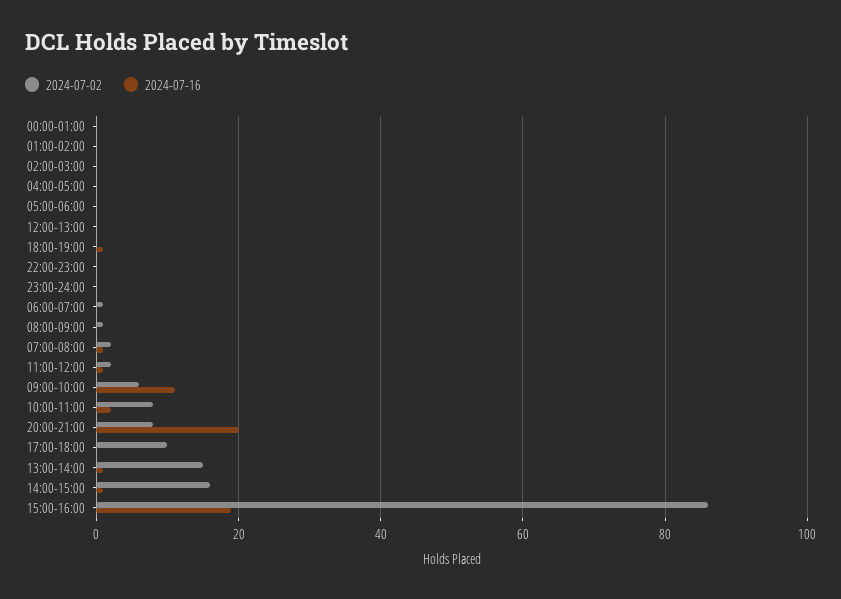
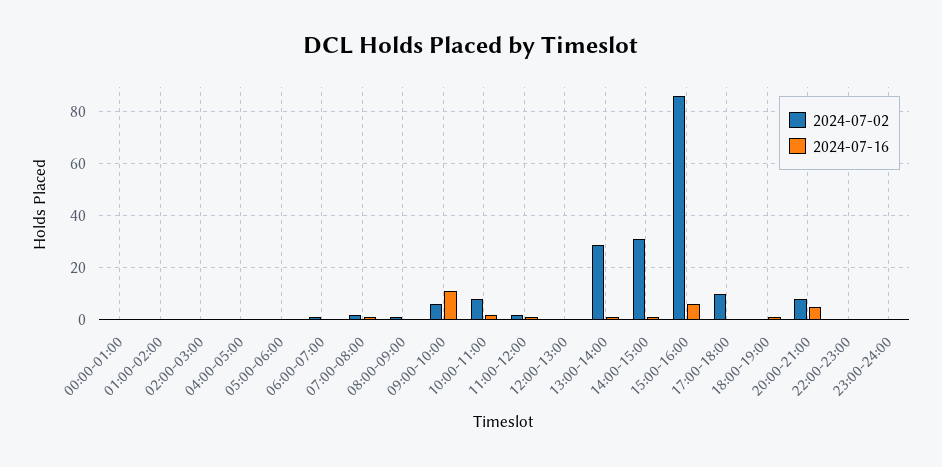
  {
    "2024-07-02": {
      "00:00-01:00": 0,
      "01:00-02:00": 0,
      "02:00-03:00": 0,
      "04:00-05:00": 0,
      "05:00-06:00": 0,
      "12:00-13:00": 0,
      "18:00-19:00": 0,
      "22:00-23:00": 0,
      "23:00-24:00": 0,
      "06:00-07:00": 0,
      "08:00-09:00": 0,
      "07:00-08:00": 0,
      "11:00-12:00": 0,
      "09:00-10:00": 5,
      "10:00-11:00": 10,
      "20:00-21:00": 10,
      "17:00-18:00": 10,
-     "13:00-14:00": 15,
+     "13:00-14:00": 30,
-     "14:00-15:00": 15,
+     "14:00-15:00": 30,
      "15:00-16:00": 85
    },
    "2024-07-16": {
      "00:00-01:00": 0,
      "01:00-02:00": 0,
      "02:00-03:00": 0,
      "04:00-05:00": 0,
      "05:00-06:00": 0,
      "12:00-13:00": 0,
      "18:00-19:00": 0,
      "22:00-23:00": 0,
      "23:00-24:00": 0,
      "06:00-07:00": 0,
      "08:00-09:00": 0,
      "07:00-08:00": 0,
      "11:00-12:00": 0,
      "09:00-10:00": 10,
      "10:00-11:00": 0,
-     "20:00-21:00": 20,
+     "20:00-21:00": 5,
      "17:00-18:00": 0,
      "13:00-14:00": 0,
      "14:00-15:00": 0,
-     "15:00-16:00": 20
+     "15:00-16:00": 5
    }
  }

